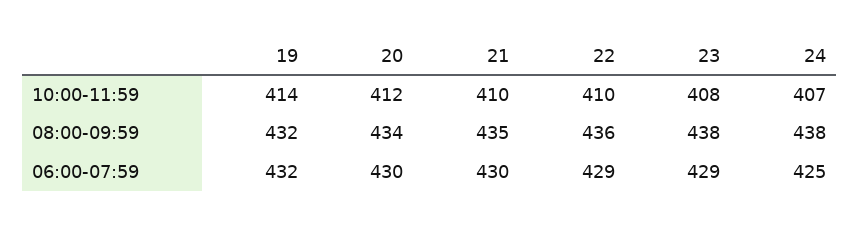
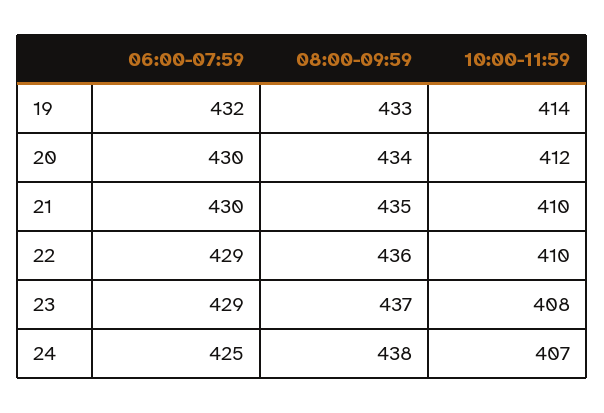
  {
    "19": {
      "10:00-11:59": 414,
-     "08:00-09:59": 432,
+     "08:00-09:59": 433,
      "06:00-07:59": 432
    },
    "20": {
      "10:00-11:59": 412,
      "08:00-09:59": 434,
      "06:00-07:59": 430
    },
    "21": {
      "10:00-11:59": 410,
      "08:00-09:59": 435,
      "06:00-07:59": 430
    },
    "22": {
      "10:00-11:59": 410,
      "08:00-09:59": 436,
      "06:00-07:59": 429
    },
    "23": {
      "10:00-11:59": 408,
-     "08:00-09:59": 438,
+     "08:00-09:59": 437,
      "06:00-07:59": 429
    },
    "24": {
      "10:00-11:59": 407,
      "08:00-09:59": 438,
      "06:00-07:59": 425
    }
  }

